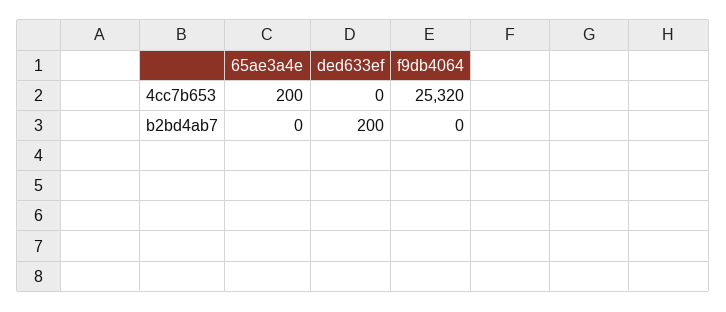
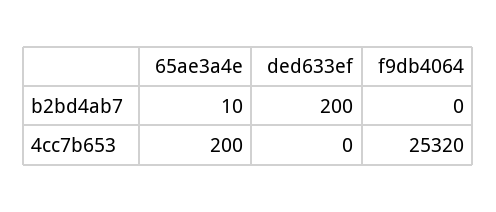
  {
    "65ae3a4e": {
      "4cc7b653": 200,
-     "b2bd4ab7": 0
+     "b2bd4ab7": 10
    },
    "ded633ef": {
      "4cc7b653": 0,
      "b2bd4ab7": 200
    },
    "f9db4064": {
      "4cc7b653": 25320,
      "b2bd4ab7": 0
    }
  }

